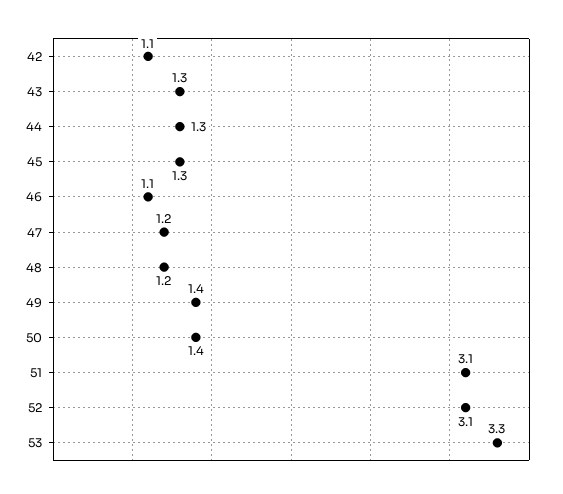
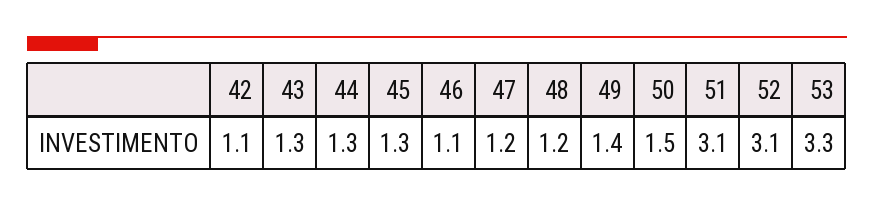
  {
    "42": 1.1,
    "43": 1.3,
    "44": 1.3,
    "45": 1.3,
    "46": 1.1,
    "47": 1.2,
    "48": 1.2,
    "49": 1.4,
-   "50": 1.4,
+   "50": 1.5,
    "51": 3.1,
    "52": 3.1,
    "53": 3.3
  }

